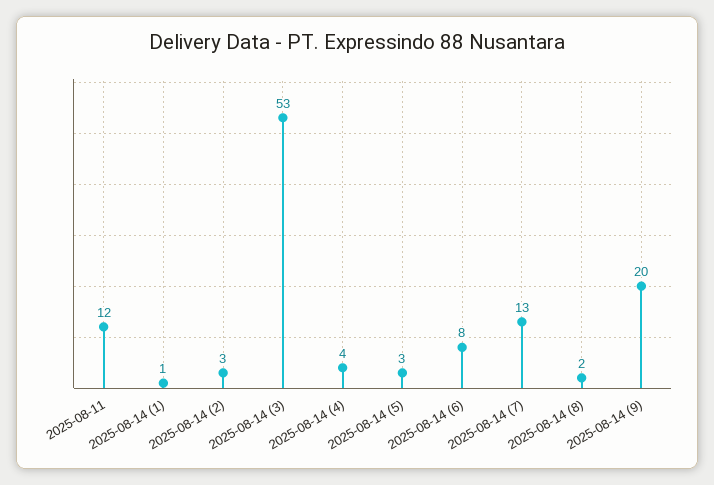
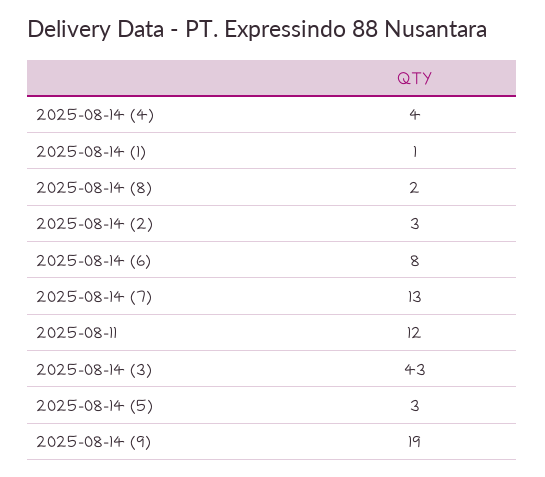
  {
    "2025-08-11": 12,
    "2025-08-14 (1)": 1,
    "2025-08-14 (2)": 3,
-   "2025-08-14 (3)": 53,
+   "2025-08-14 (3)": 43,
    "2025-08-14 (4)": 4,
    "2025-08-14 (5)": 3,
    "2025-08-14 (6)": 8,
    "2025-08-14 (7)": 13,
    "2025-08-14 (8)": 2,
-   "2025-08-14 (9)": 20
+   "2025-08-14 (9)": 19
  }

